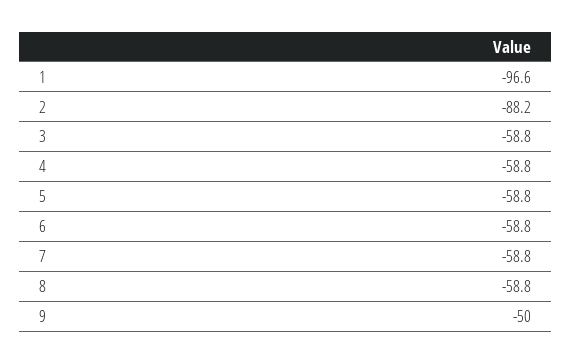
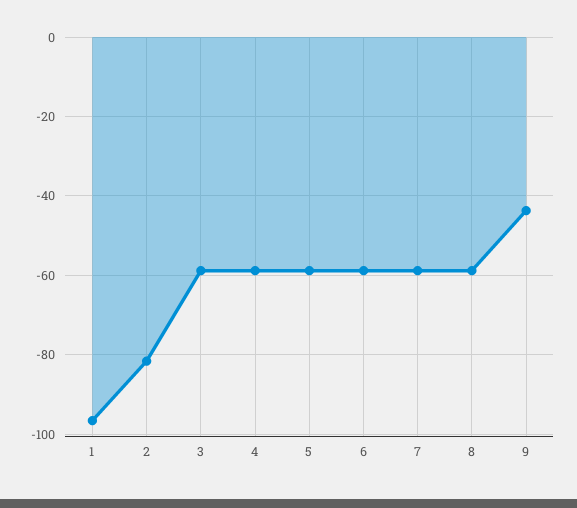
  {
    "1": -96.6,
-   "2": -88.2,
+   "2": -82,
    "3": -58.8,
    "4": -58.8,
    "5": -58.8,
    "6": -58.8,
    "7": -58.8,
    "8": -58.8,
-   "9": -50
+   "9": -44
  }

